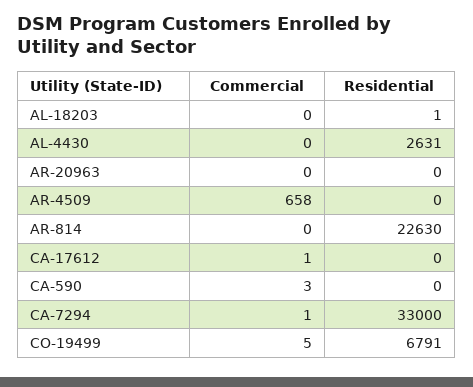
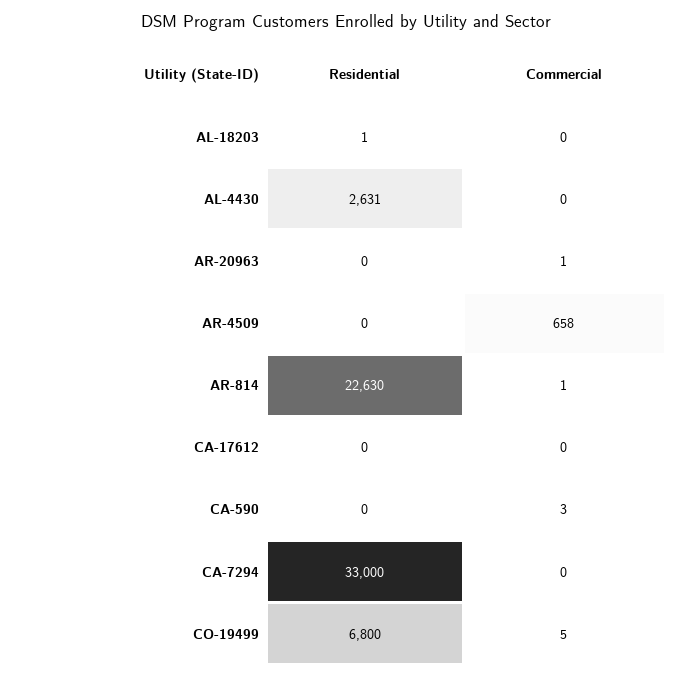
  {
    "Commercial": {
      "AL-18203": 0,
      "AL-4430": 0,
-     "AR-20963": 0,
+     "AR-20963": 1,
      "AR-4509": 658,
-     "AR-814": 0,
+     "AR-814": 1,
-     "CA-17612": 1,
+     "CA-17612": 0,
      "CA-590": 3,
-     "CA-7294": 1,
+     "CA-7294": 0,
      "CO-19499": 5
    },
    "Residential": {
      "AL-18203": 1,
      "AL-4430": 2631,
      "AR-20963": 0,
      "AR-4509": 0,
      "AR-814": 22630,
      "CA-17612": 0,
      "CA-590": 0,
      "CA-7294": 33000,
-     "CO-19499": 6791
+     "CO-19499": 6800
    }
  }

